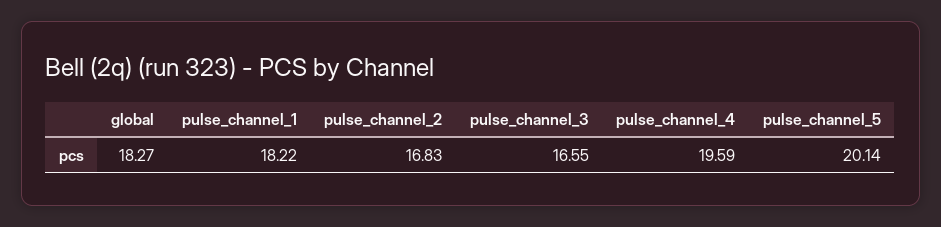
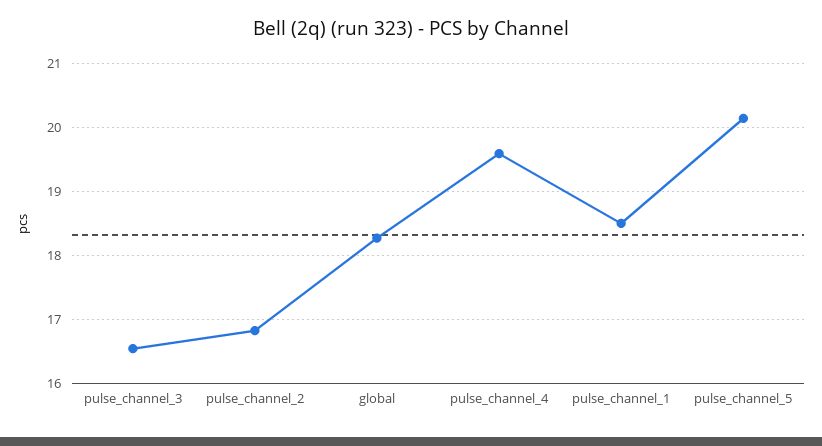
  {
    "global": 18.27,
-   "pulse_channel_1": 18.22,
+   "pulse_channel_1": 18.5,
    "pulse_channel_2": 16.83,
    "pulse_channel_3": 16.55,
    "pulse_channel_4": 19.59,
    "pulse_channel_5": 20.14
  }

